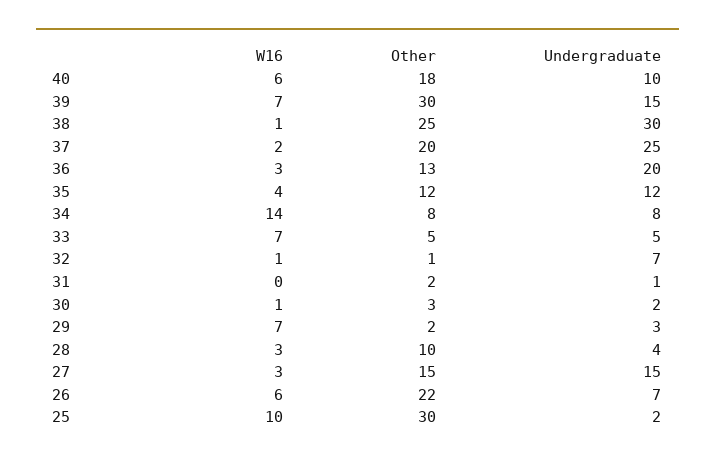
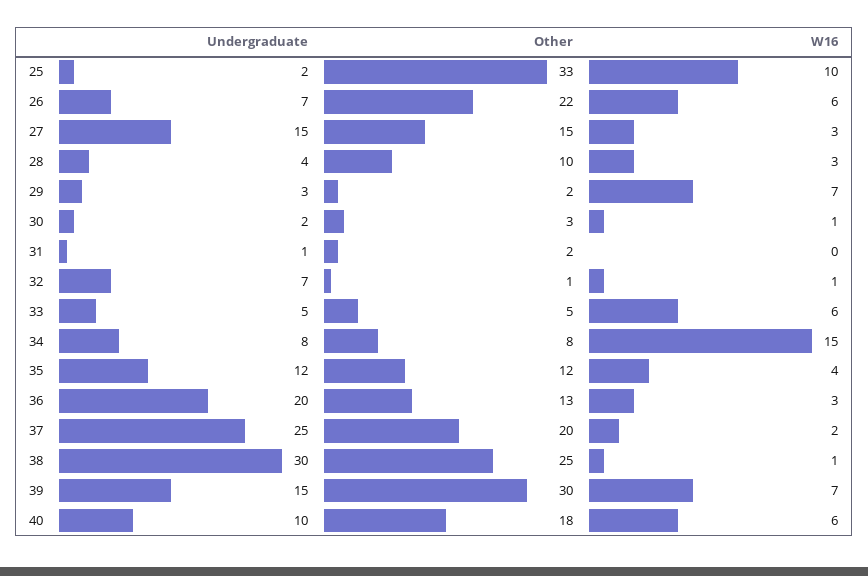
  {
    "W16": {
      "40": 6,
      "39": 7,
      "38": 1,
      "37": 2,
      "36": 3,
      "35": 4,
-     "34": 14,
+     "34": 15,
-     "33": 7,
+     "33": 6,
      "32": 1,
      "31": 0,
      "30": 1,
      "29": 7,
      "28": 3,
      "27": 3,
      "26": 6,
      "25": 10
    },
    "Other": {
      "40": 18,
      "39": 30,
      "38": 25,
      "37": 20,
      "36": 13,
      "35": 12,
      "34": 8,
      "33": 5,
      "32": 1,
      "31": 2,
      "30": 3,
      "29": 2,
      "28": 10,
      "27": 15,
      "26": 22,
-     "25": 30
+     "25": 33
    },
    "Undergraduate": {
      "40": 10,
      "39": 15,
      "38": 30,
      "37": 25,
      "36": 20,
      "35": 12,
      "34": 8,
      "33": 5,
      "32": 7,
      "31": 1,
      "30": 2,
      "29": 3,
      "28": 4,
      "27": 15,
      "26": 7,
      "25": 2
    }
  }

